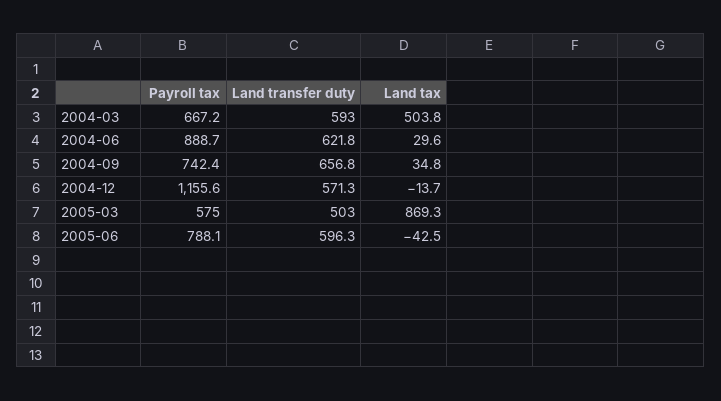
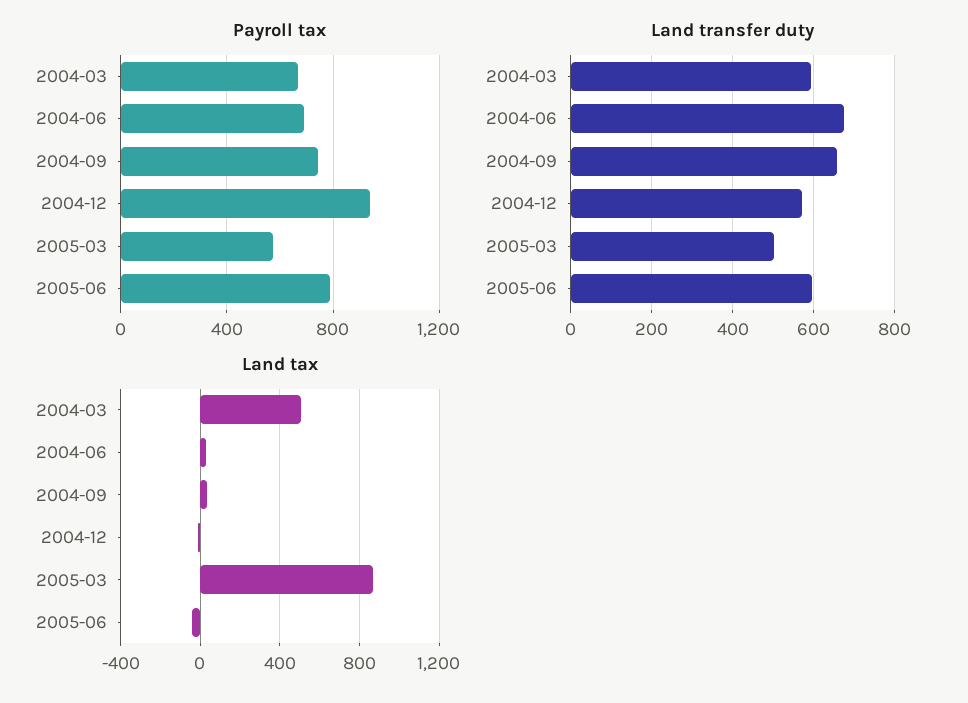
  {
    "Payroll tax": {
      "2004-03": 667.2,
-     "2004-06": 888.7,
+     "2004-06": 700,
      "2004-09": 742.4,
-     "2004-12": 1155.6,
+     "2004-12": 950,
      "2005-03": 575,
      "2005-06": 788.1
    },
    "Land transfer duty": {
      "2004-03": 593,
-     "2004-06": 621.8,
+     "2004-06": 680,
      "2004-09": 656.8,
      "2004-12": 571.3,
      "2005-03": 503,
      "2005-06": 596.3
    },
    "Land tax": {
      "2004-03": 503.8,
      "2004-06": 29.6,
      "2004-09": 34.8,
      "2004-12": -13.7,
      "2005-03": 869.3,
      "2005-06": -42.5
    }
  }

